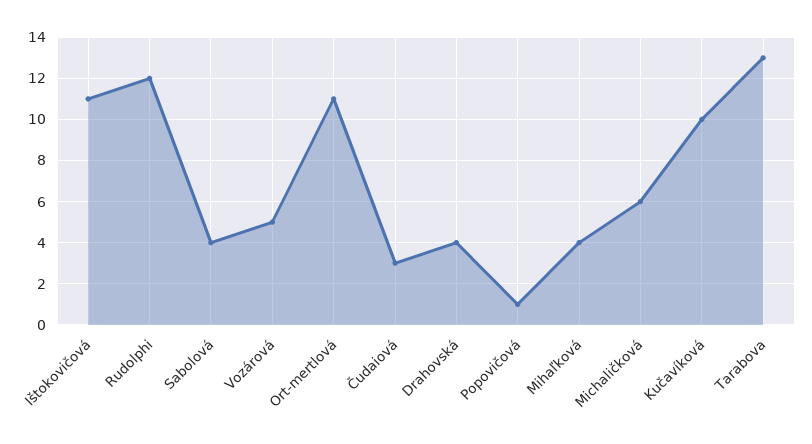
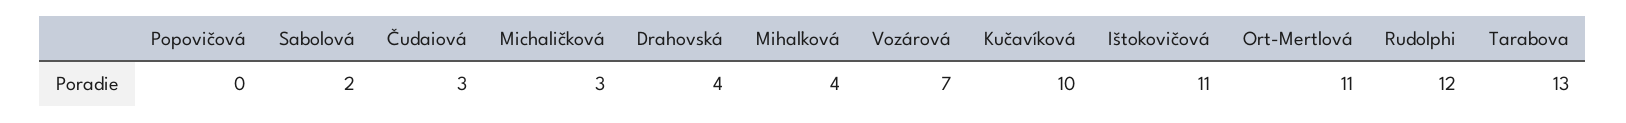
  {
    "Ištokovičová": 11,
    "Rudolphi": 12,
-   "Sabolová": 4,
+   "Sabolová": 2,
-   "Vozárová": 5,
+   "Vozárová": 7,
    "Ort-mertlová": 11,
    "Čudaiová": 3,
    "Drahovská": 4,
-   "Popovičová": 1,
+   "Popovičová": 0,
    "Mihaľková": 4,
-   "Michaličková": 6,
+   "Michaličková": 3,
    "Kučavíková": 10,
    "Tarabova": 13
  }

